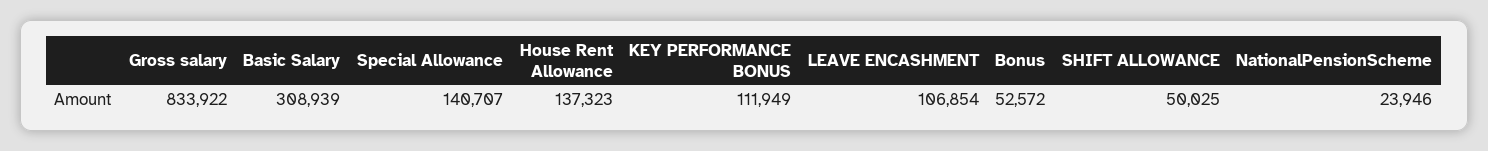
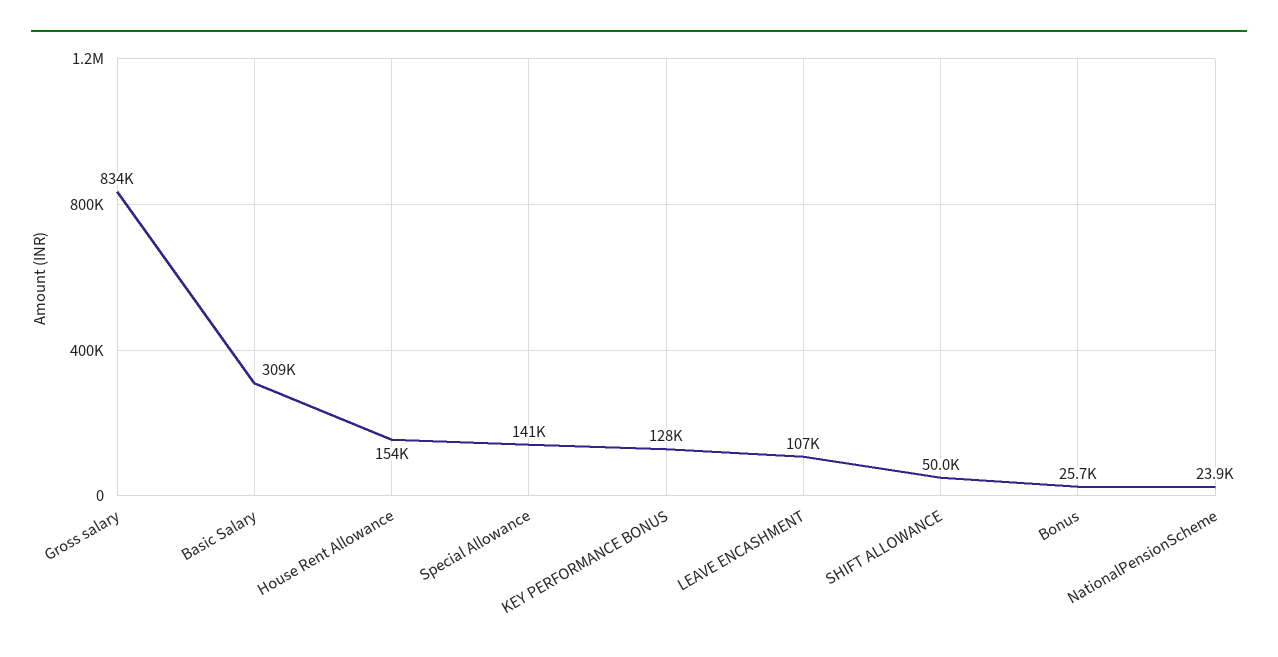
  {
    "Gross salary": 833922,
    "Basic Salary": 308939,
    "Special Allowance": 140707,
-   "House Rent Allowance": 137323,
+   "House Rent Allowance": 154000,
-   "KEY PERFORMANCE BONUS": 111949,
+   "KEY PERFORMANCE BONUS": 128000,
    "LEAVE ENCASHMENT": 106854,
-   "Bonus": 52572,
+   "Bonus": 25700,
    "SHIFT ALLOWANCE": 50025,
    "NationalPensionScheme": 23946
  }

